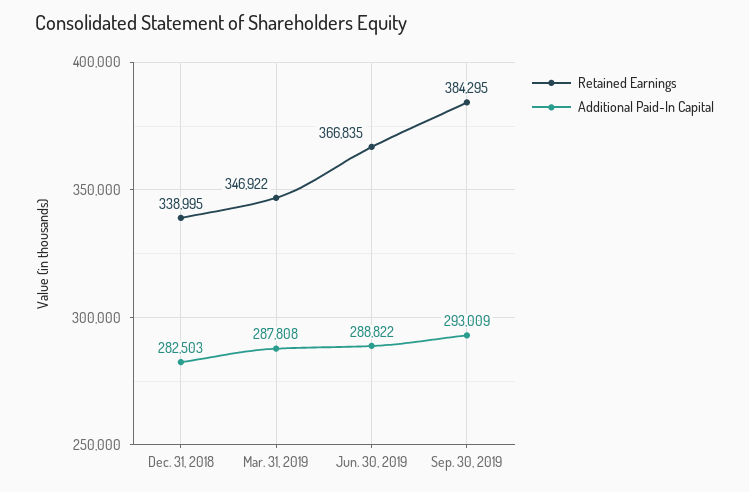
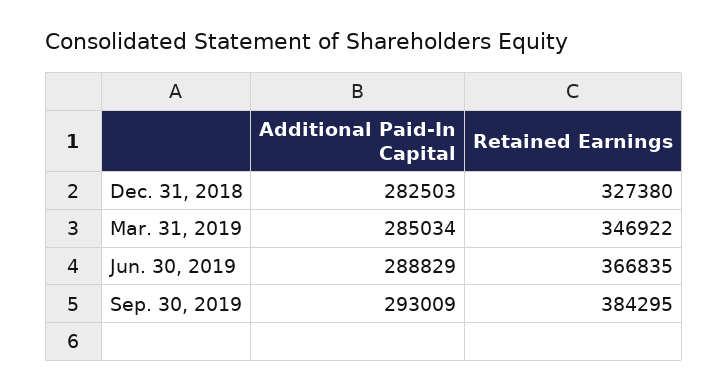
  {
    "Retained Earnings": {
-     "Dec. 31, 2018": 338995,
+     "Dec. 31, 2018": 327380,
      "Mar. 31, 2019": 346922,
      "Jun. 30, 2019": 366835,
      "Sep. 30, 2019": 384295
    },
    "Additional Paid-In Capital": {
      "Dec. 31, 2018": 282503,
-     "Mar. 31, 2019": 287808,
+     "Mar. 31, 2019": 285034,
-     "Jun. 30, 2019": 288822,
+     "Jun. 30, 2019": 288829,
      "Sep. 30, 2019": 293009
    }
  }

